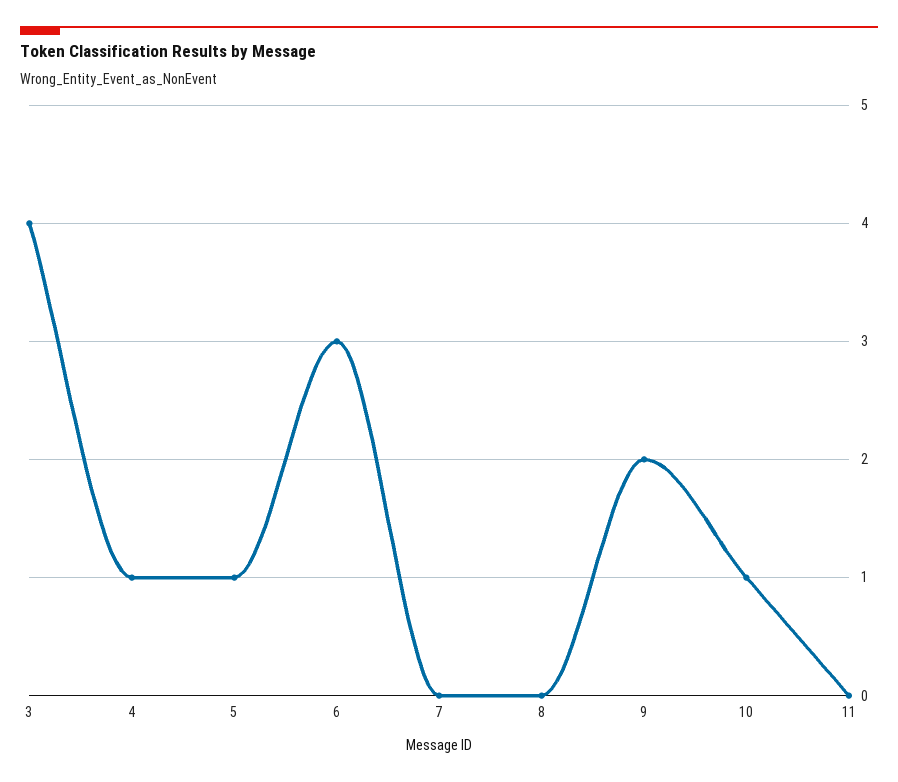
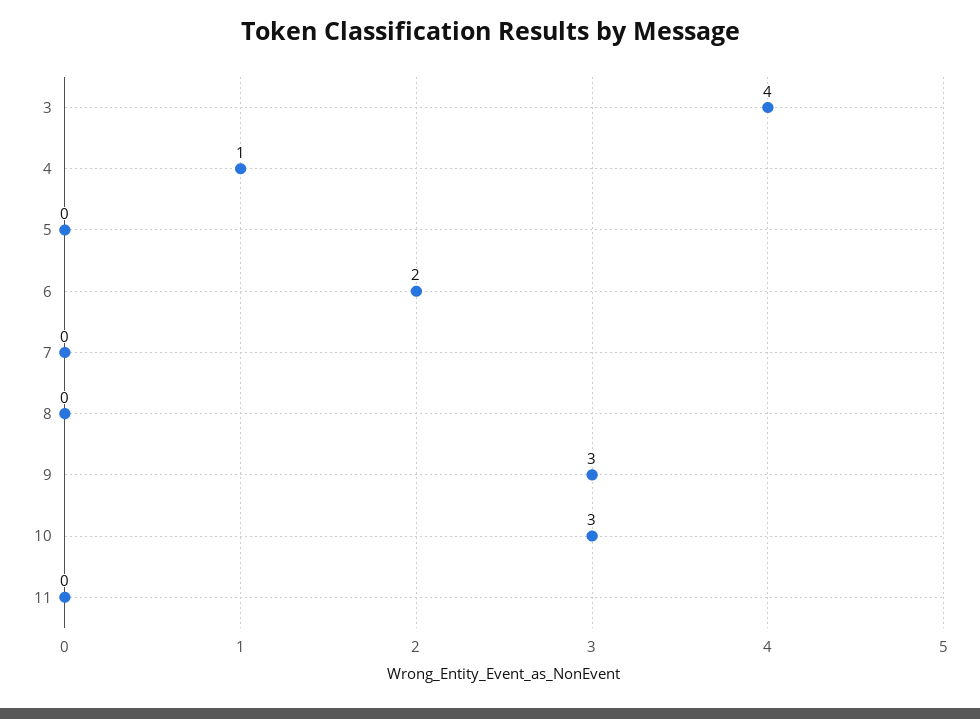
  {
    "3": 4,
    "4": 1,
-   "5": 1,
+   "5": 0,
-   "6": 3,
+   "6": 2,
    "7": 0,
    "8": 0,
-   "9": 2,
+   "9": 3,
-   "10": 1,
+   "10": 3,
    "11": 0
  }

